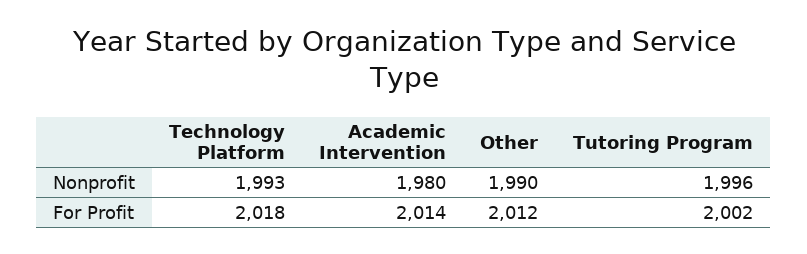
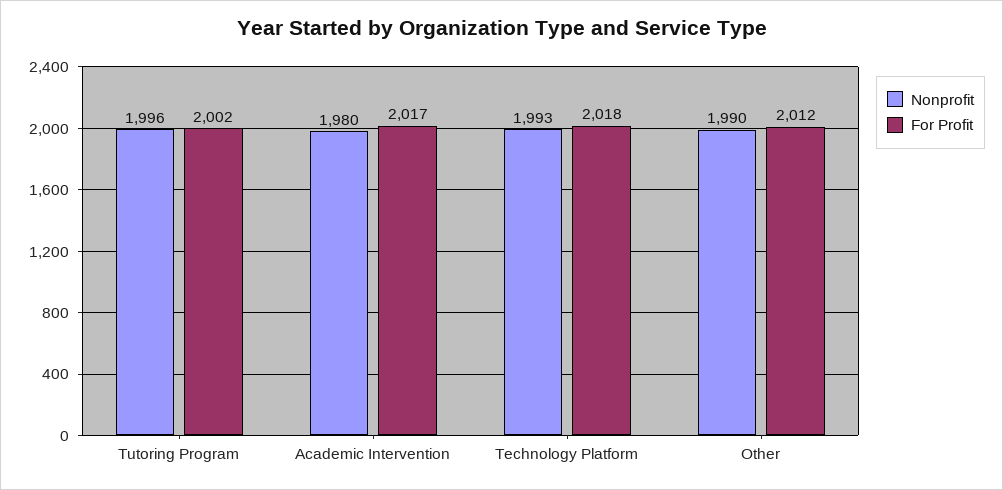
  {
    "Nonprofit": {
      "Technology Platform": 1993,
      "Academic Intervention": 1980,
      "Other": 1990,
      "Tutoring Program": 1996
    },
    "For Profit": {
      "Technology Platform": 2018,
-     "Academic Intervention": 2014,
+     "Academic Intervention": 2017,
      "Other": 2012,
      "Tutoring Program": 2002
    }
  }

